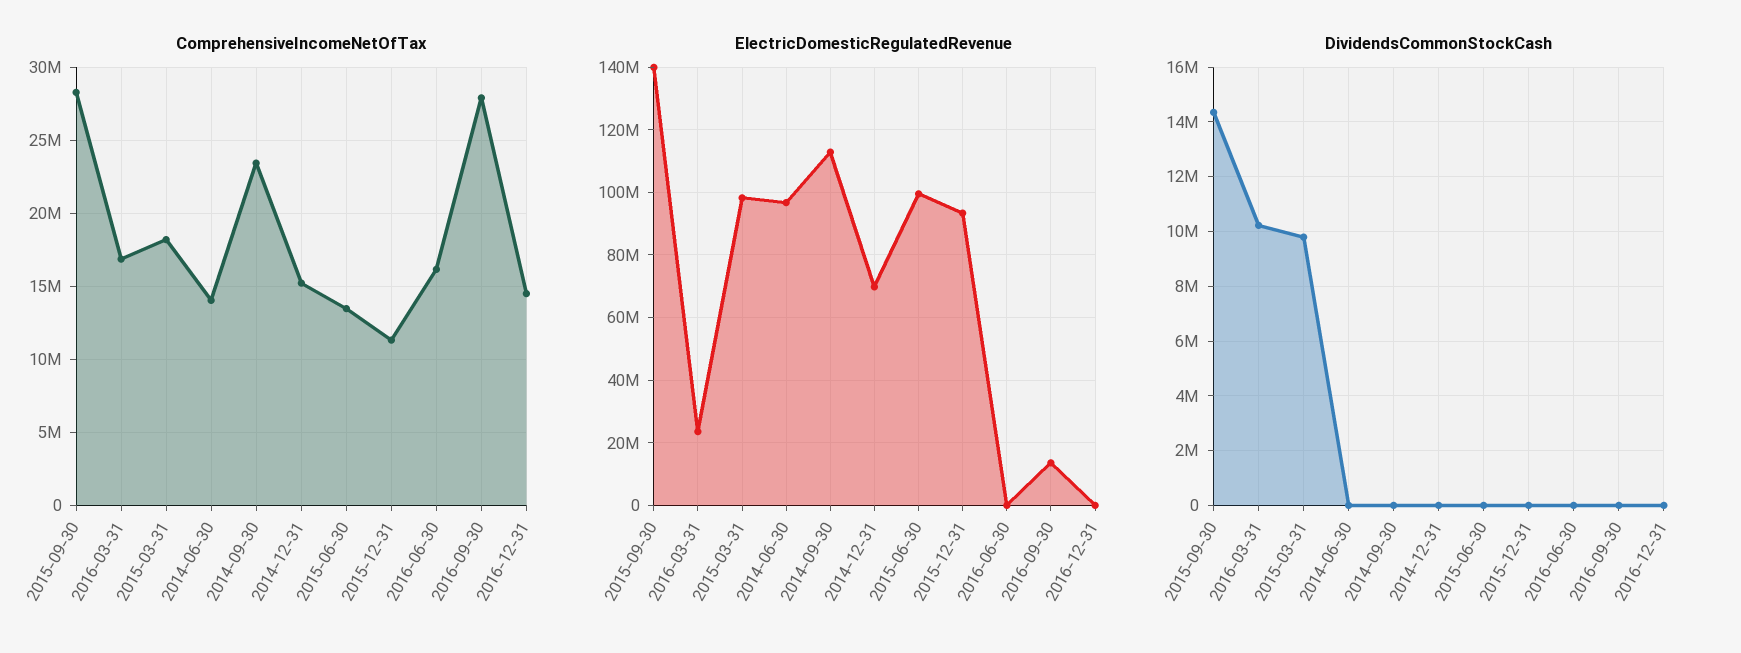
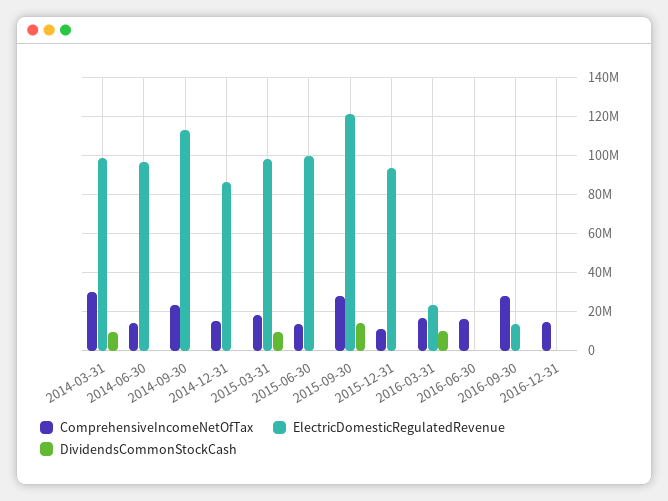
  {
    "ComprehensiveIncomeNetOfTax": {
      "2015-09-30": 28500000,
      "2016-03-31": 17000000,
      "2015-03-31": 18000000,
      "2014-06-30": 14000000,
      "2014-09-30": 23500000,
      "2014-12-31": 15000000,
      "2015-06-30": 13500000,
      "2015-12-31": 11500000,
      "2016-06-30": 16000000,
      "2016-09-30": 28000000,
-     "2016-12-31": 14500000
+     "2016-12-31": 14500000,
+     "2014-03-31": 30000000
    },
    "ElectricDomesticRegulatedRevenue": {
-     "2015-09-30": 140000000,
+     "2015-09-30": 120000000,
      "2016-03-31": 24000000,
      "2015-03-31": 98000000,
      "2014-06-30": 96000000,
      "2014-09-30": 112000000,
-     "2014-12-31": 70000000,
+     "2014-12-31": 85000000,
      "2015-06-30": 100000000,
      "2015-12-31": 94000000,
      "2016-06-30": 0,
      "2016-09-30": 14000000,
-     "2016-12-31": 0
+     "2016-12-31": 0,
+     "2014-03-31": 100000000
    },
    "DividendsCommonStockCash": {
      "2015-09-30": 14250000,
      "2016-03-31": 10250000,
      "2015-03-31": 9750000,
      "2014-06-30": 0,
      "2014-09-30": 0,
      "2014-12-31": 0,
      "2015-06-30": 0,
      "2015-12-31": 0,
      "2016-06-30": 0,
      "2016-09-30": 0,
-     "2016-12-31": 0
+     "2016-12-31": 0,
+     "2014-03-31": 10000000
    }
  }

